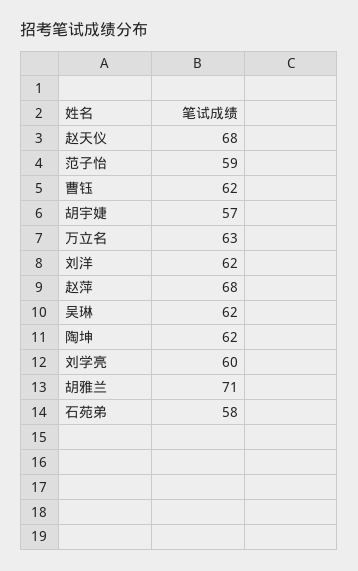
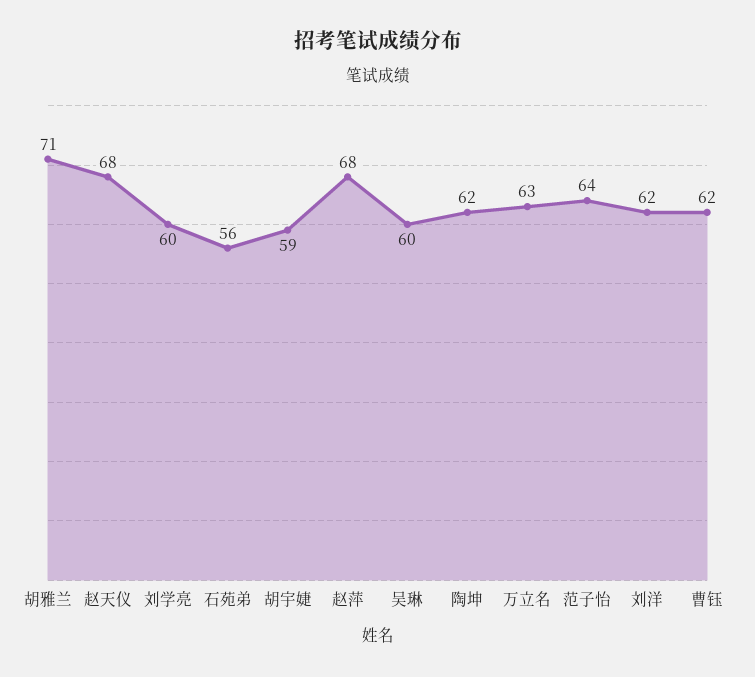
  {
    "赵天仪": 68,
-   "范子怡": 59,
+   "范子怡": 64,
    "曹钰": 62,
-   "胡宇婕": 57,
+   "胡宇婕": 59,
    "万立名": 63,
    "刘洋": 62,
    "赵萍": 68,
-   "吴琳": 62,
+   "吴琳": 60,
    "陶坤": 62,
    "刘学亮": 60,
    "胡雅兰": 71,
-   "石苑弟": 58
+   "石苑弟": 56
  }

